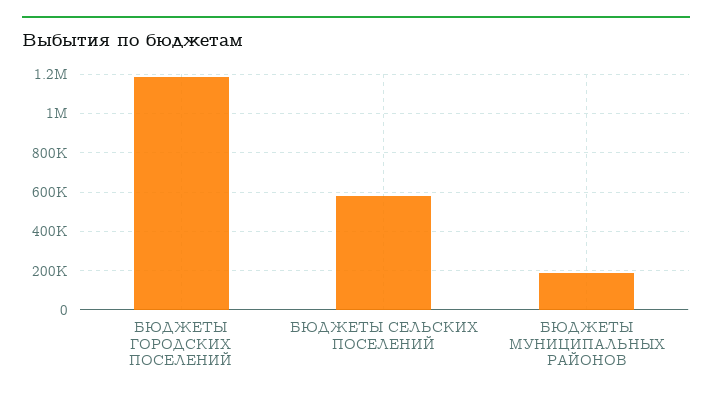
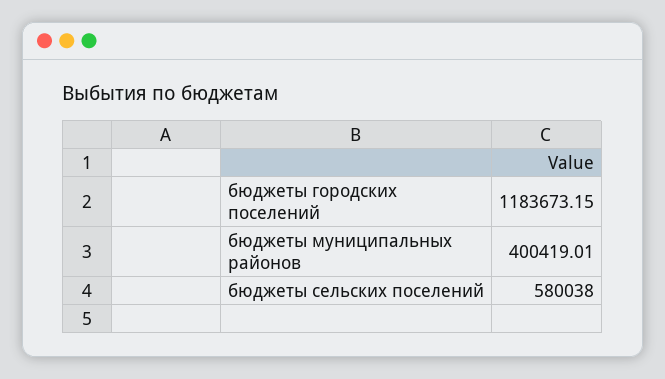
  {
    "БЮДЖЕТЫ ГОРОДСКИХ ПОСЕЛЕНИЙ": 1183673.15,
    "БЮДЖЕТЫ СЕЛЬСКИХ ПОСЕЛЕНИЙ": 580038,
-   "БЮДЖЕТЫ МУНИЦИПАЛЬНЫХ РАЙОНОВ": 200000
+   "БЮДЖЕТЫ МУНИЦИПАЛЬНЫХ РАЙОНОВ": 400419.01
  }

